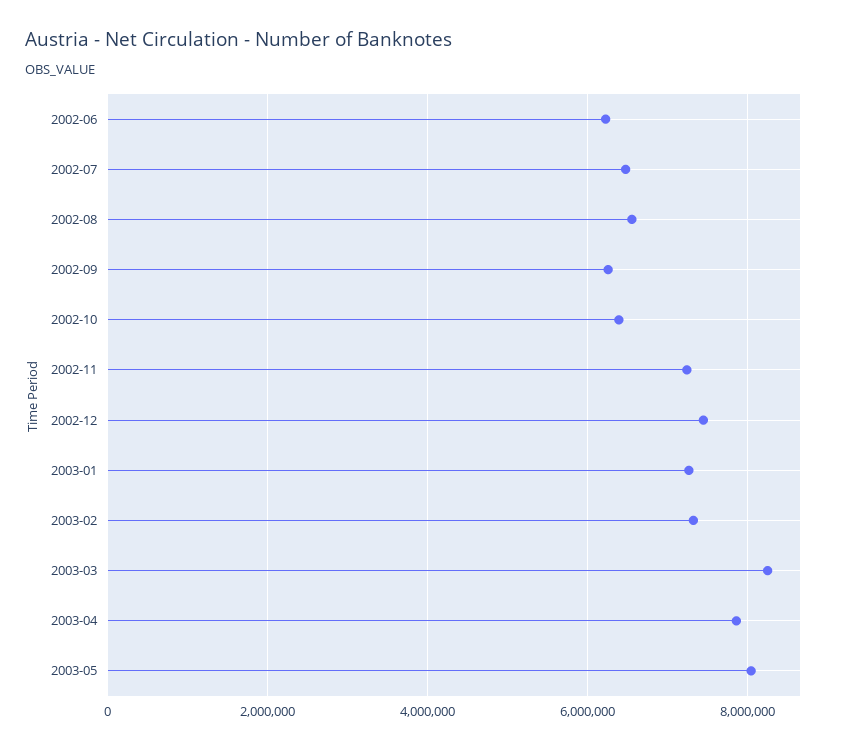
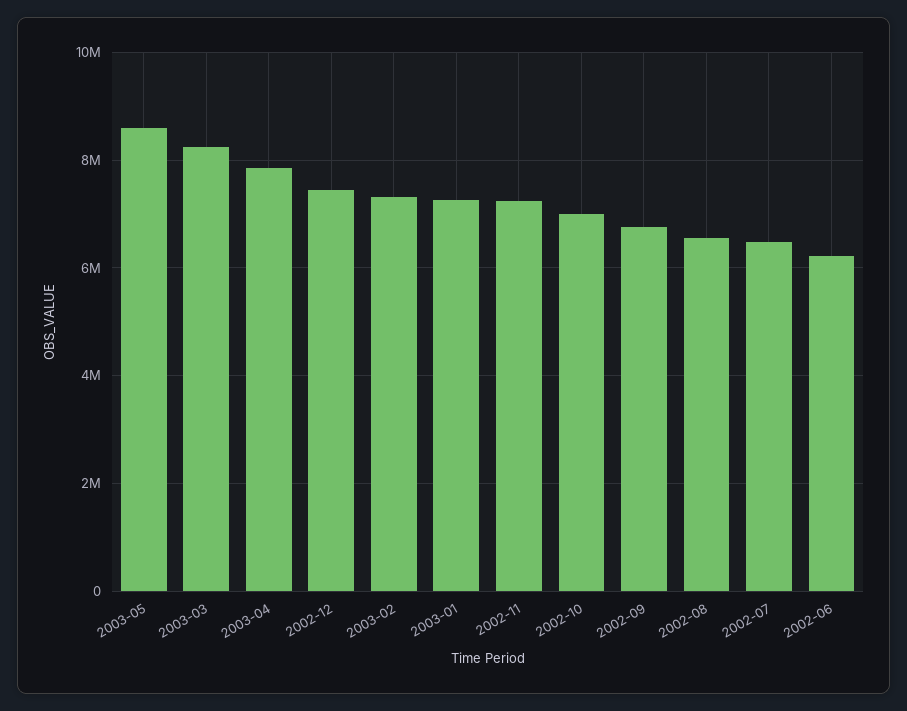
  {
    "2002-06": 6200000,
    "2002-07": 6400000,
    "2002-08": 6600000,
-   "2002-09": 6200000,
+   "2002-09": 6800000,
-   "2002-10": 6400000,
+   "2002-10": 7000000,
    "2002-11": 7200000,
    "2002-12": 7400000,
    "2003-01": 7200000,
    "2003-02": 7400000,
    "2003-03": 8200000,
    "2003-04": 7800000,
-   "2003-05": 8000000
+   "2003-05": 8600000
  }

